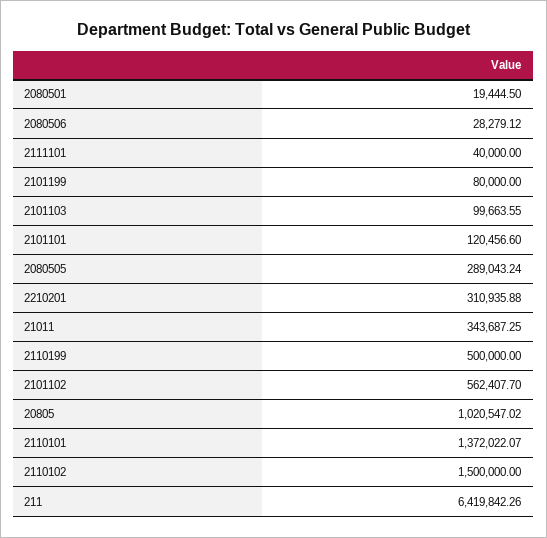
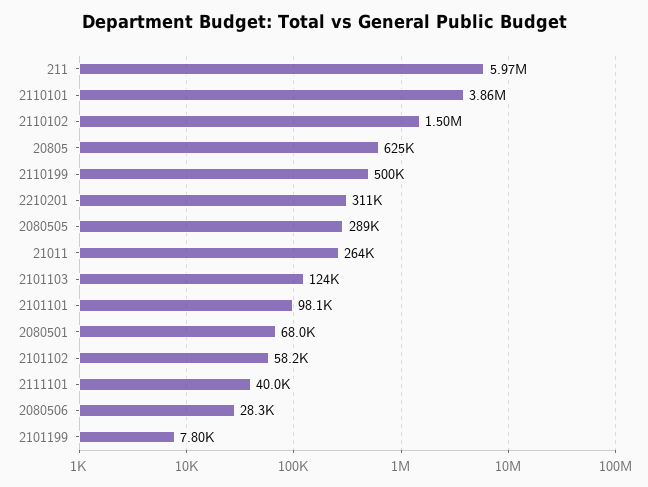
  {
-   "2080501": 19444.5,
+   "2080501": 68000,
    "2080506": 28279.12,
    "2111101": 40000,
-   "2101199": 80000,
+   "2101199": 7800,
-   "2101103": 99663.55,
+   "2101103": 124000,
-   "2101101": 120456.6,
+   "2101101": 98100,
    "2080505": 289043.24,
    "2210201": 310935.88,
-   "21011": 343687.25,
+   "21011": 264000,
    "2110199": 500000,
-   "2101102": 562407.7,
+   "2101102": 58200,
-   "20805": 1020547.02,
+   "20805": 625000,
-   "2110101": 1372022.07,
+   "2110101": 3860000,
    "2110102": 1500000,
-   "211": 6419842.26
+   "211": 5970000
  }

